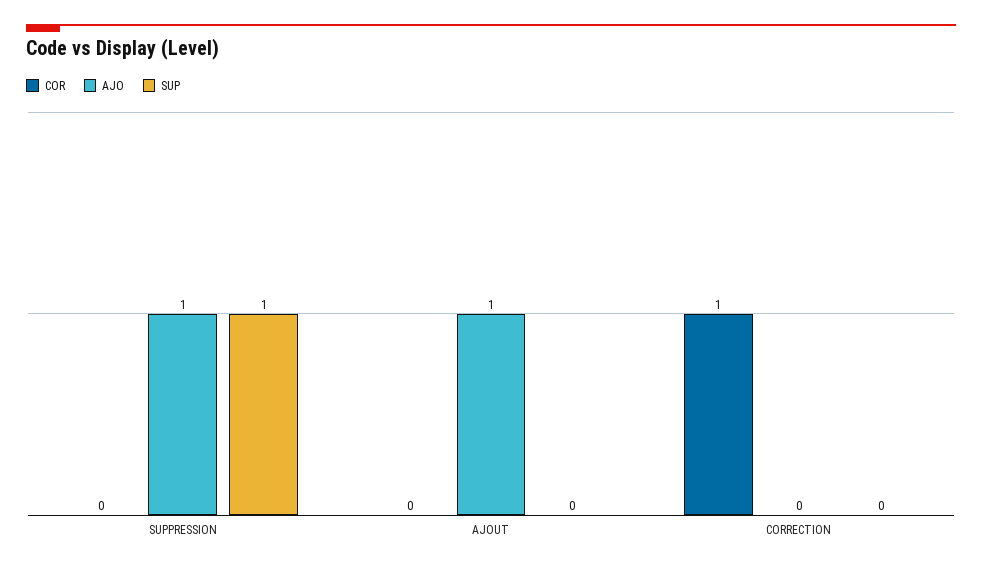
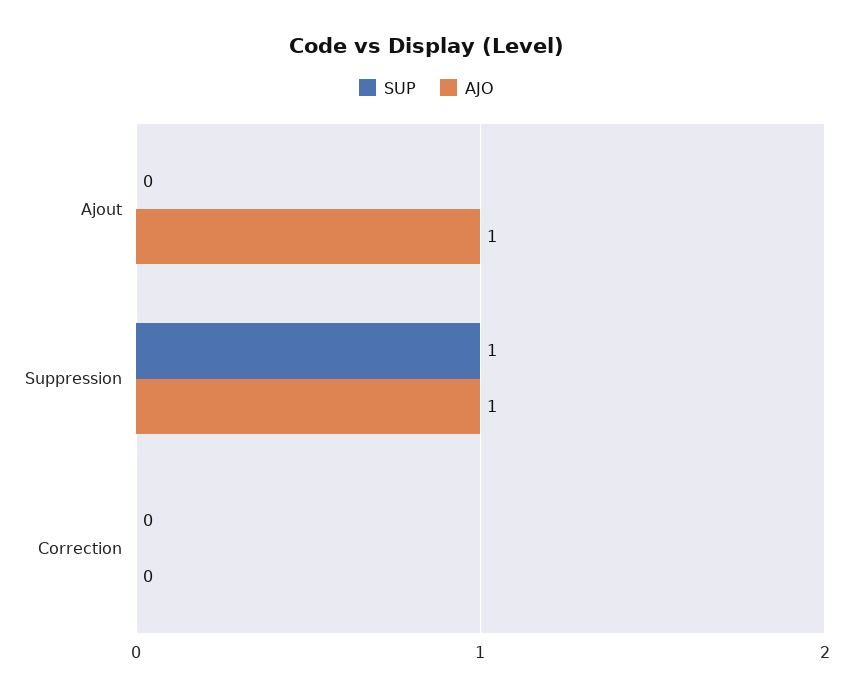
  {
-   "COR": {
-     "SUPPRESSION": 0,
-     "AJOUT": 0,
-     "CORRECTION": 1
-   },
    "AJO": {
      "SUPPRESSION": 1,
      "AJOUT": 1,
      "CORRECTION": 0
    },
    "SUP": {
      "SUPPRESSION": 1,
      "AJOUT": 0,
      "CORRECTION": 0
    }
  }

